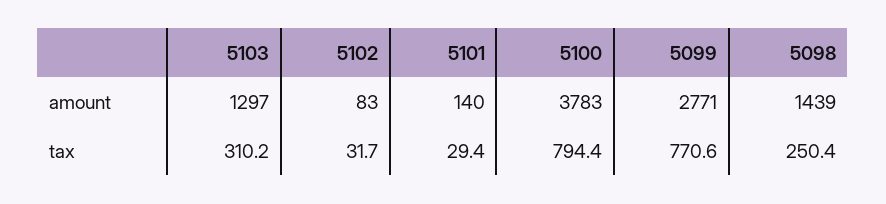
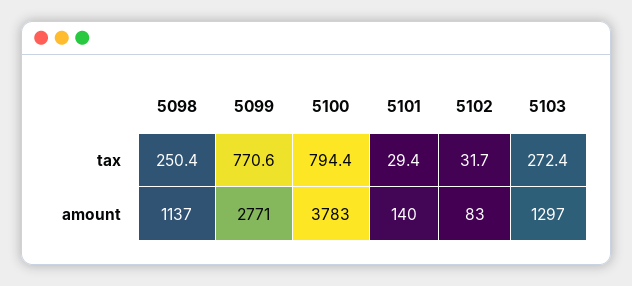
  {
    "5103": {
      "amount": 1297,
-     "tax": 310.2
+     "tax": 272.4
    },
    "5102": {
      "amount": 83,
      "tax": 31.7
    },
    "5101": {
      "amount": 140,
      "tax": 29.4
    },
    "5100": {
      "amount": 3783,
      "tax": 794.4
    },
    "5099": {
      "amount": 2771,
      "tax": 770.6
    },
    "5098": {
-     "amount": 1439,
+     "amount": 1137,
      "tax": 250.4
    }
  }

